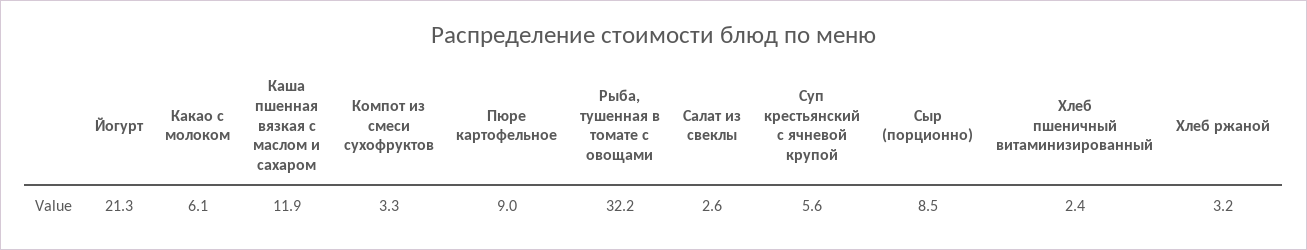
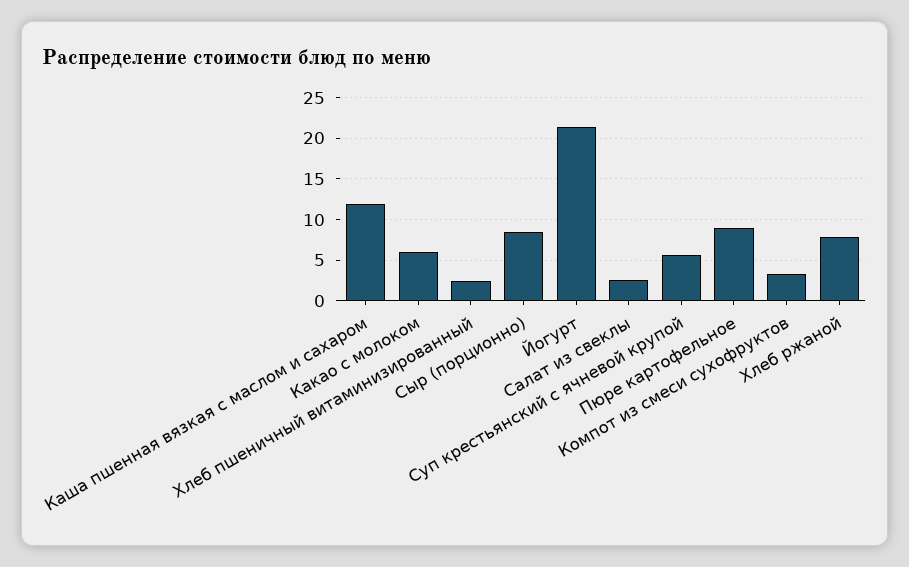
  {
    "Йогурт": 21.3,
    "Какао с молоком": 6.1,
    "Каша пшенная вязкая с маслом и сахаром": 11.9,
    "Компот из смеси сухофруктов": 3.3,
    "Пюре картофельное": 9,
-   "Рыба, тушенная в томате с овощами": 32.2,
    "Салат из свеклы": 2.6,
    "Суп крестьянский с ячневой крупой": 5.6,
    "Сыр (порционно)": 8.5,
    "Хлеб пшеничный витаминизированный": 2.4,
-   "Хлеб ржаной": 3.2
+   "Хлеб ржаной": 8
  }

